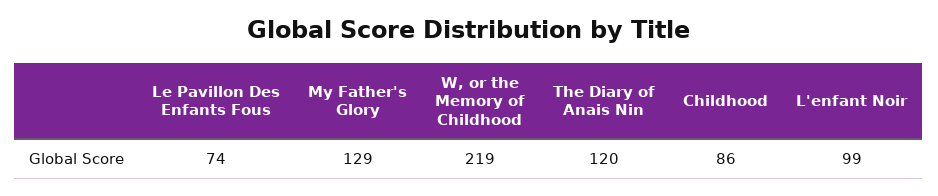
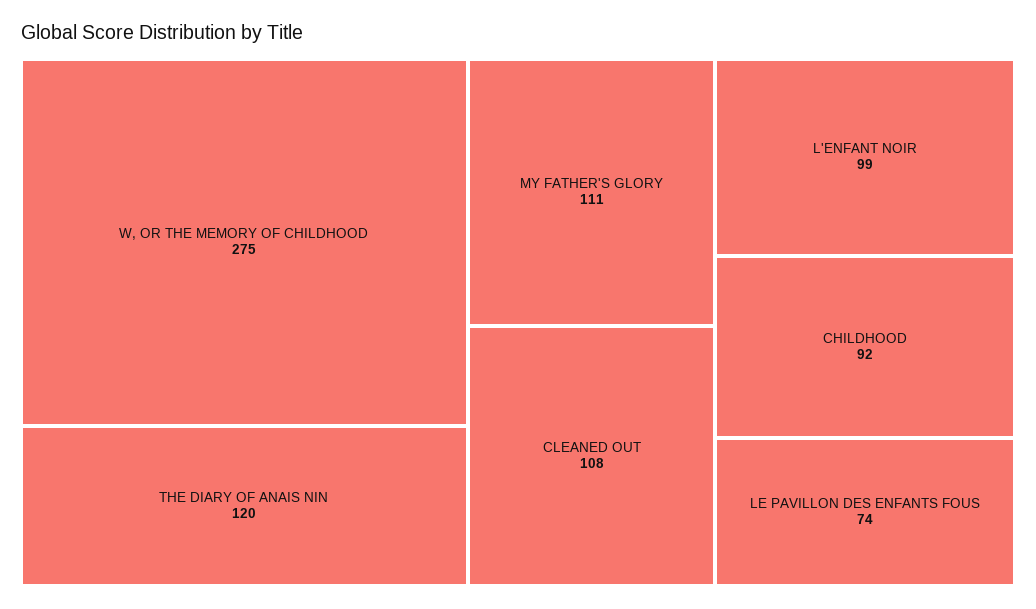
  {
    "Le Pavillon Des Enfants Fous": 74,
-   "My Father's Glory": 129,
+   "My Father's Glory": 111,
-   "W, or the Memory of Childhood": 219,
+   "W, or the Memory of Childhood": 275,
    "The Diary of Anais Nin": 120,
-   "Childhood": 86,
+   "Childhood": 92,
-   "L'enfant Noir": 99
+   "L'enfant Noir": 99,
+   "CLEANED OUT": 108
  }

